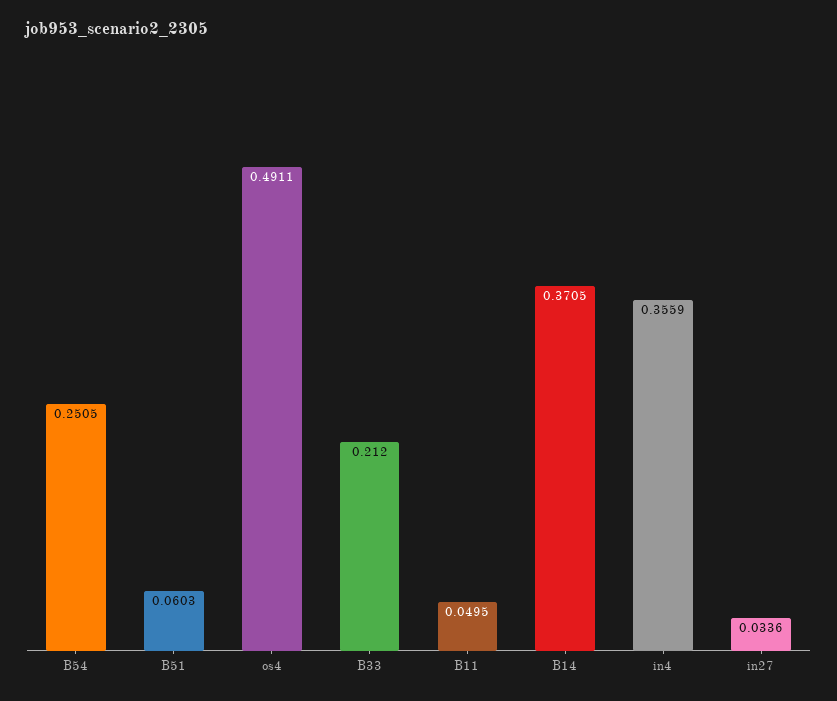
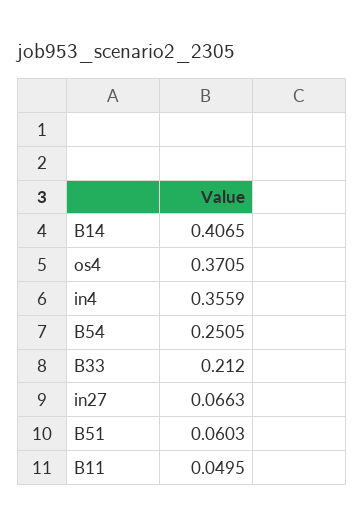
  {
    "B54": 0.2505,
    "B51": 0.0603,
-   "os4": 0.4911,
+   "os4": 0.3705,
    "B33": 0.212,
    "B11": 0.0495,
-   "B14": 0.3705,
+   "B14": 0.4065,
    "in4": 0.3559,
-   "in27": 0.0336
+   "in27": 0.0663
  }

